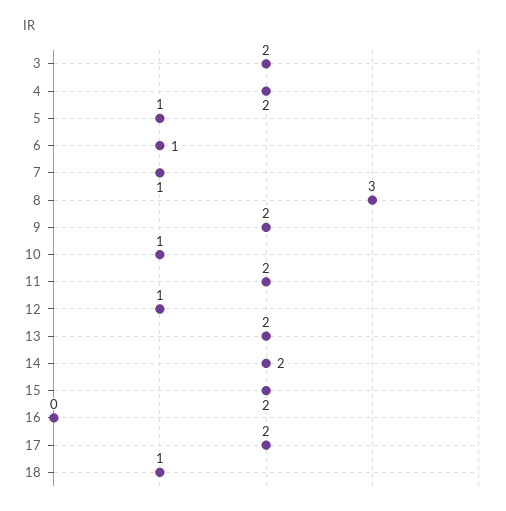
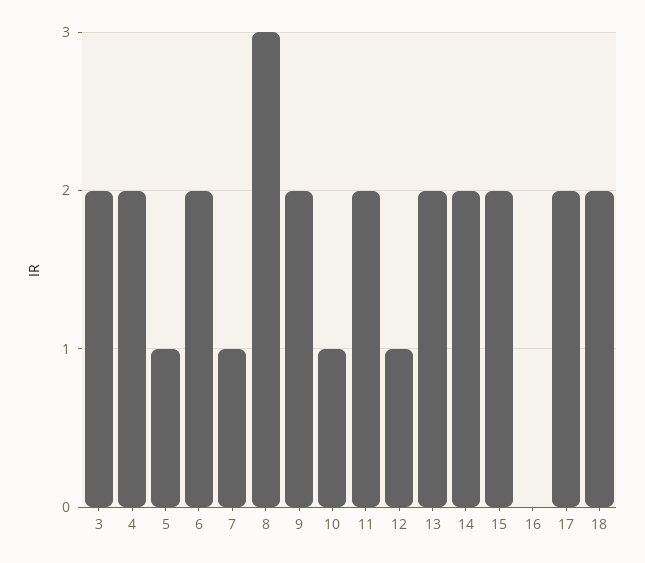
  {
    "3": 2,
    "4": 2,
    "5": 1,
-   "6": 1,
+   "6": 2,
    "7": 1,
    "8": 3,
    "9": 2,
    "10": 1,
    "11": 2,
    "12": 1,
    "13": 2,
    "14": 2,
    "15": 2,
    "16": 0,
    "17": 2,
-   "18": 1
+   "18": 2
  }

